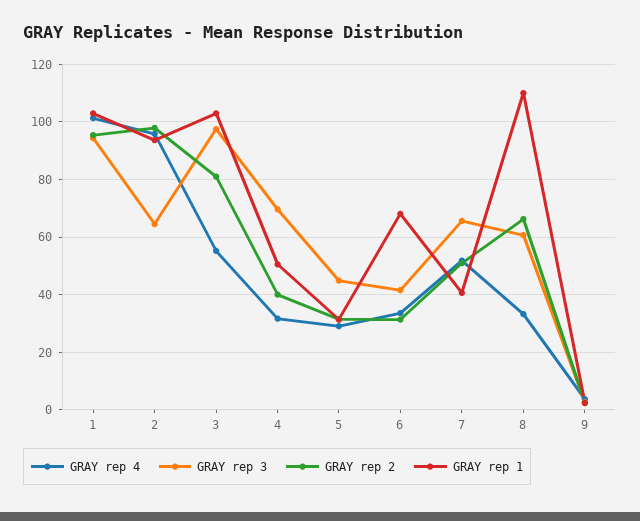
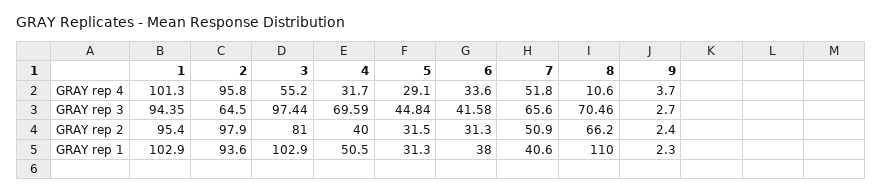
  {
    "GRAY rep 4": {
      "1": 101.3,
      "2": 95.8,
      "3": 55.2,
      "4": 31.7,
      "5": 29.1,
      "6": 33.6,
      "7": 51.8,
-     "8": 32.5,
+     "8": 10.6,
      "9": 3.7
    },
    "GRAY rep 3": {
      "1": 94.35,
      "2": 64.5,
      "3": 97.44,
      "4": 69.59,
      "5": 44.84,
      "6": 41.58,
      "7": 65.6,
-     "8": 60,
+     "8": 70.46,
      "9": 2.7
    },
    "GRAY rep 2": {
      "1": 95.4,
      "2": 97.9,
      "3": 81,
      "4": 40,
      "5": 31.5,
      "6": 31.3,
      "7": 50.9,
      "8": 66.2,
      "9": 2.4
    },
    "GRAY rep 1": {
      "1": 102.9,
      "2": 93.6,
      "3": 102.9,
      "4": 50.5,
      "5": 31.3,
-     "6": 67.5,
+     "6": 38,
      "7": 40.6,
      "8": 110,
      "9": 2.3
    }
  }

